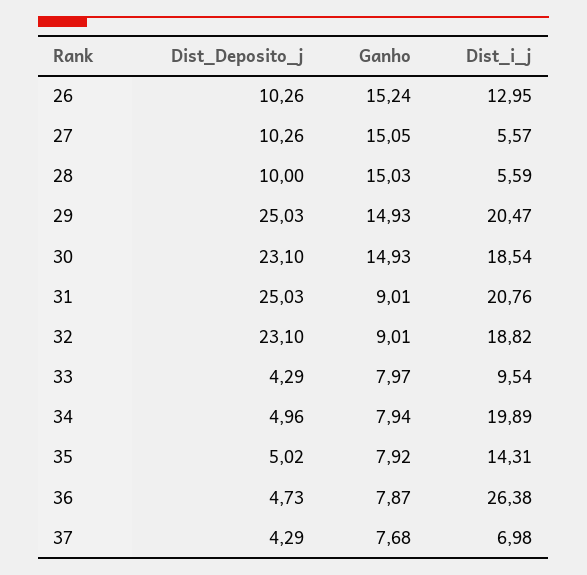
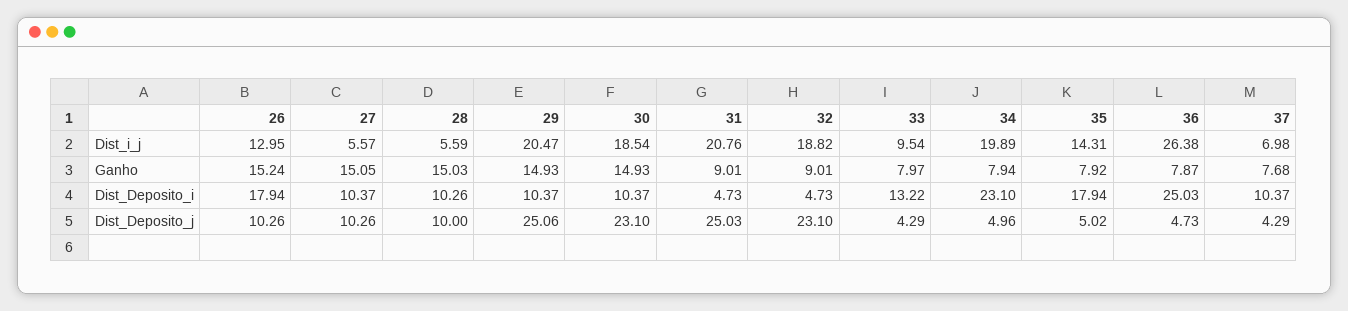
  {
    "Dist_Deposito_j": {
      "26": 10.26,
      "27": 10.26,
      "28": 10,
-     "29": 25.03,
+     "29": 25.06,
      "30": 23.1,
      "31": 25.03,
      "32": 23.1,
      "33": 4.29,
      "34": 4.96,
      "35": 5.02,
      "36": 4.73,
      "37": 4.29
    },
    "Ganho": {
      "26": 15.24,
      "27": 15.05,
      "28": 15.03,
      "29": 14.93,
      "30": 14.93,
      "31": 9.01,
      "32": 9.01,
      "33": 7.97,
      "34": 7.94,
      "35": 7.92,
      "36": 7.87,
      "37": 7.68
    },
    "Dist_i_j": {
      "26": 12.95,
      "27": 5.57,
      "28": 5.59,
      "29": 20.47,
      "30": 18.54,
      "31": 20.76,
      "32": 18.82,
      "33": 9.54,
      "34": 19.89,
      "35": 14.31,
      "36": 26.38,
      "37": 6.98
-   }
+   },
+   "Dist_Deposito_i": {
+     "26": 17.94,
+     "27": 10.37,
+     "28": 10.26,
+     "29": 10.37,
+     "30": 10.37,
+     "31": 4.73,
+     "32": 4.73,
+     "33": 13.22,
+     "34": 23.1,
+     "35": 17.94,
+     "36": 25.03,
+     "37": 10.37
+   }
  }

